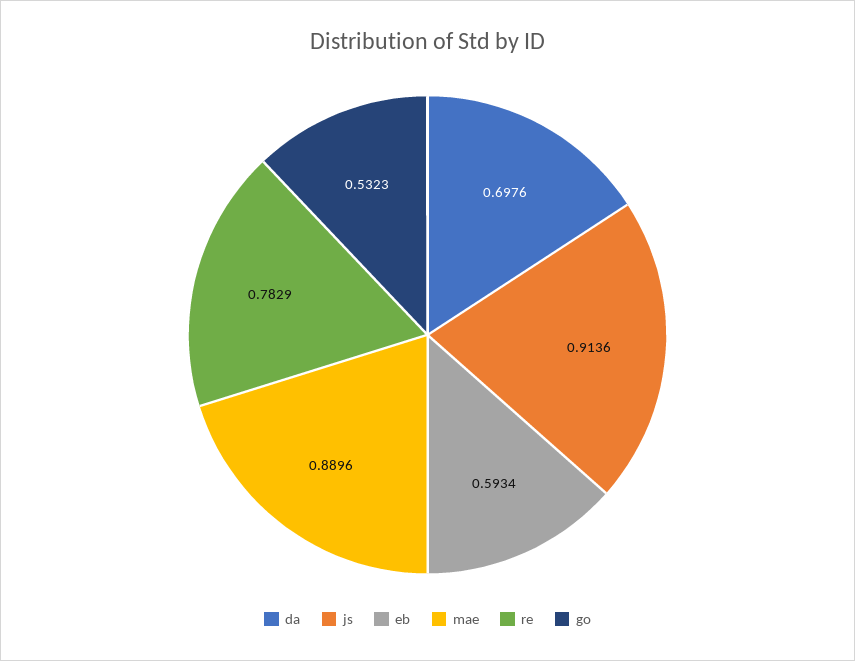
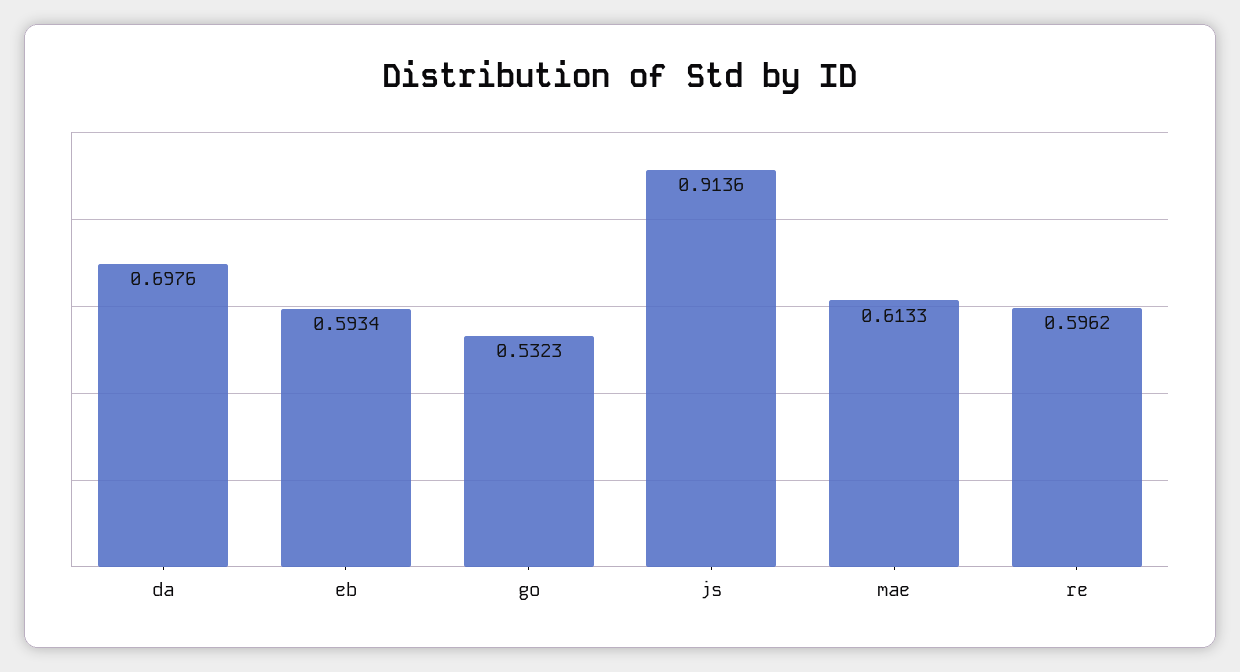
  {
    "da": 0.6976,
    "js": 0.9136,
    "eb": 0.5934,
-   "mae": 0.8896,
+   "mae": 0.6133,
-   "re": 0.7829,
+   "re": 0.5962,
    "go": 0.5323
  }

